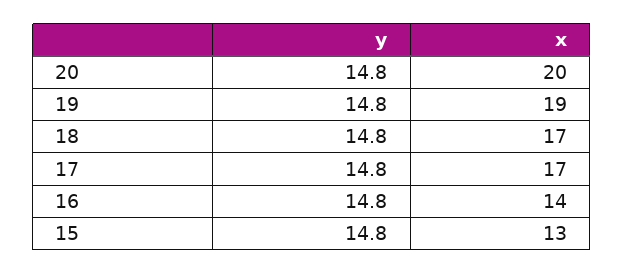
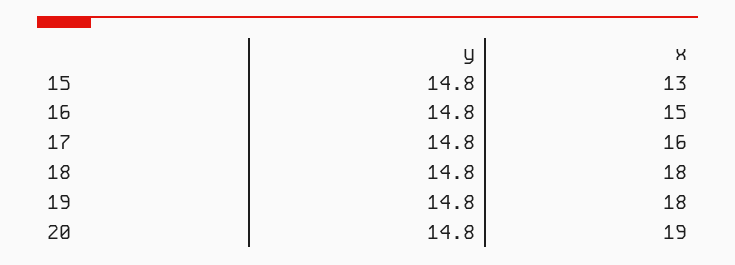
  {
    "y": {
      "20": 14.8,
      "19": 14.8,
      "18": 14.8,
      "17": 14.8,
      "16": 14.8,
      "15": 14.8
    },
    "x": {
-     "20": 20,
+     "20": 19,
-     "19": 19,
+     "19": 18,
-     "18": 17,
+     "18": 18,
-     "17": 17,
+     "17": 16,
-     "16": 14,
+     "16": 15,
      "15": 13
    }
  }

